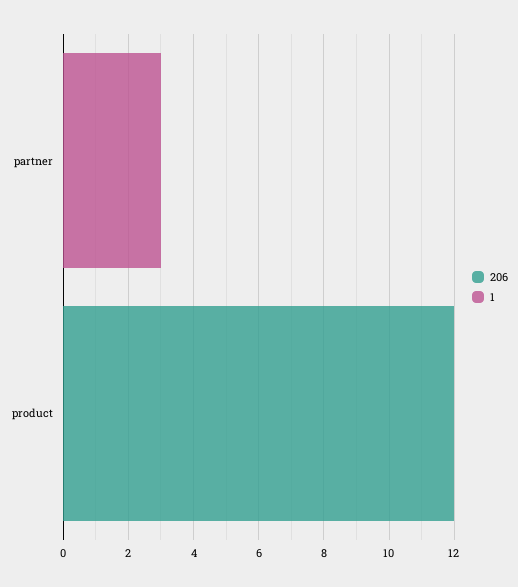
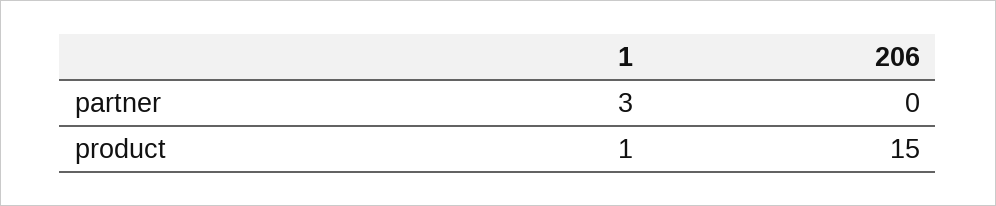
  {
    "206": {
      "partner": 0,
-     "product": 12
+     "product": 15
    },
    "1": {
      "partner": 3,
-     "product": 0
+     "product": 1
    }
  }

